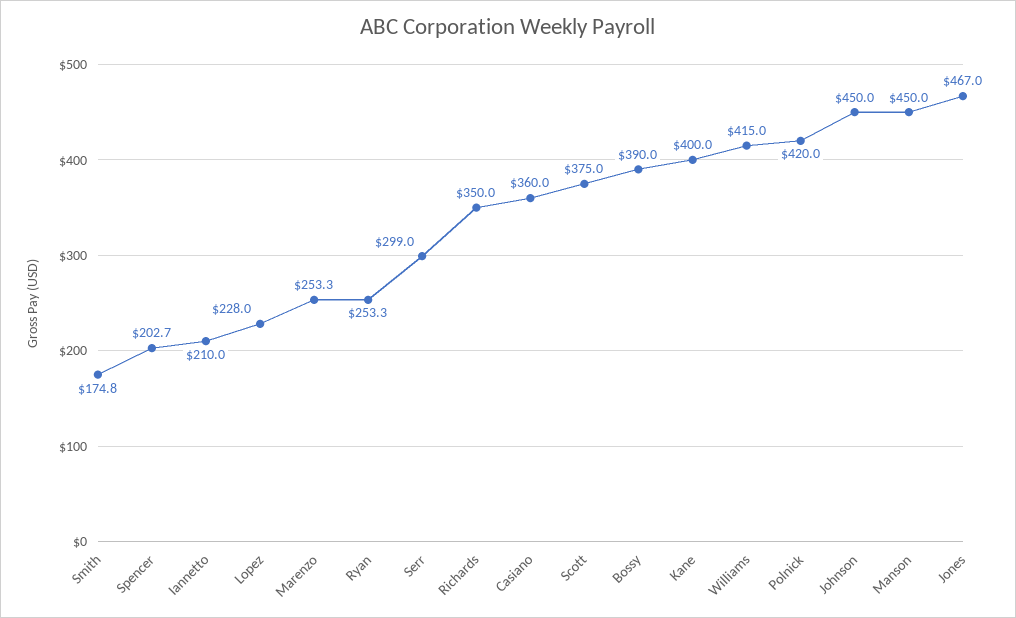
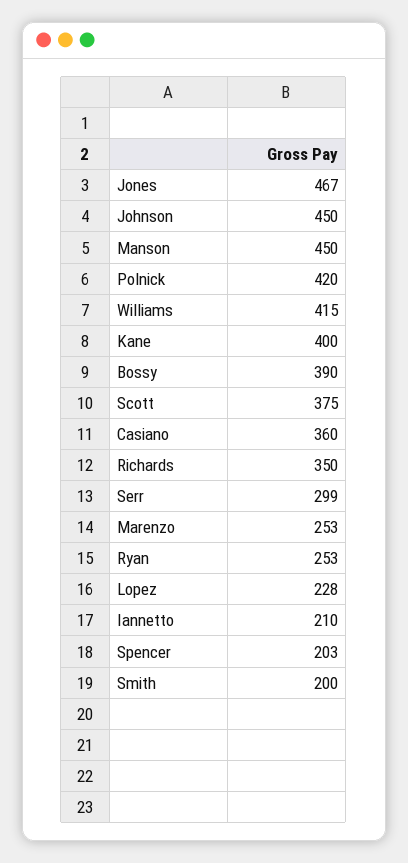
  {
-   "Smith": 174.8,
+   "Smith": 200,
    "Spencer": 202.7,
    "Iannetto": 210,
    "Lopez": 228,
    "Marenzo": 253.3,
    "Ryan": 253.3,
    "Serr": 299,
    "Richards": 350,
    "Casiano": 360,
    "Scott": 375,
    "Bossy": 390,
    "Kane": 400,
    "Williams": 415,
    "Polnick": 420,
    "Johnson": 450,
    "Manson": 450,
    "Jones": 467
  }

